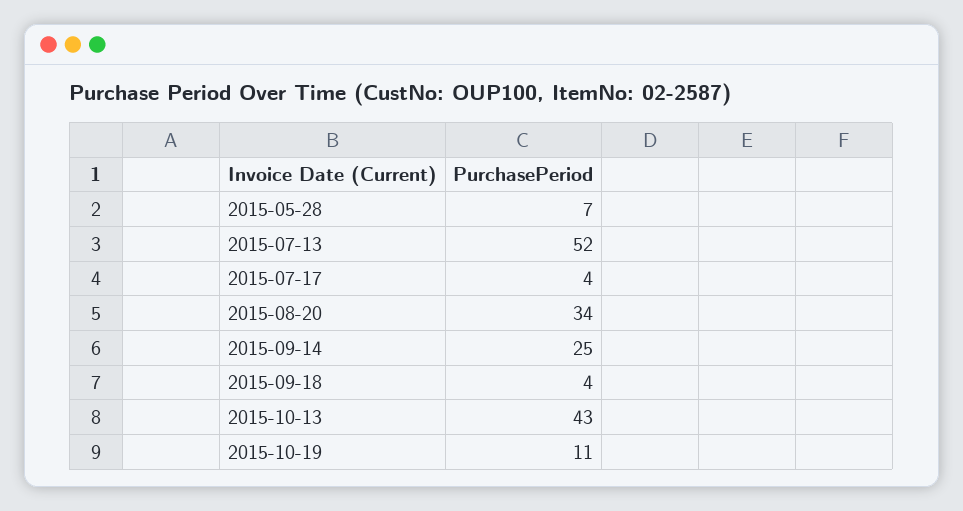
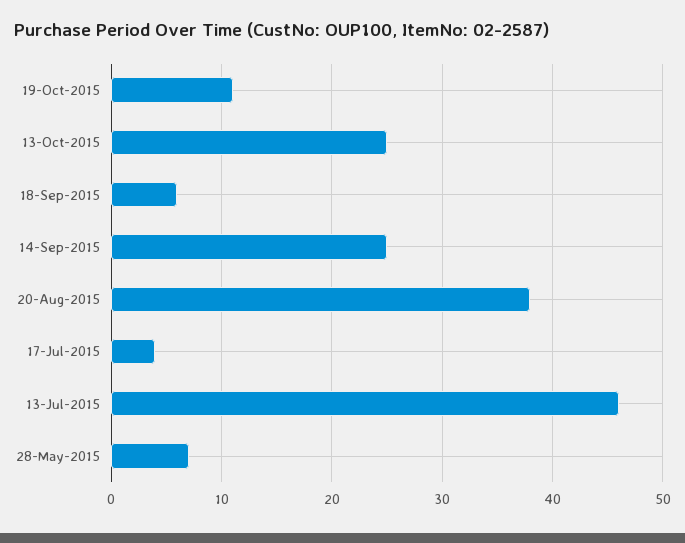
  {
    "2015-05-28": 7,
-   "2015-07-13": 52,
+   "2015-07-13": 46,
    "2015-07-17": 4,
-   "2015-08-20": 34,
+   "2015-08-20": 38,
    "2015-09-14": 25,
-   "2015-09-18": 4,
+   "2015-09-18": 6,
-   "2015-10-13": 43,
+   "2015-10-13": 25,
    "2015-10-19": 11
  }

